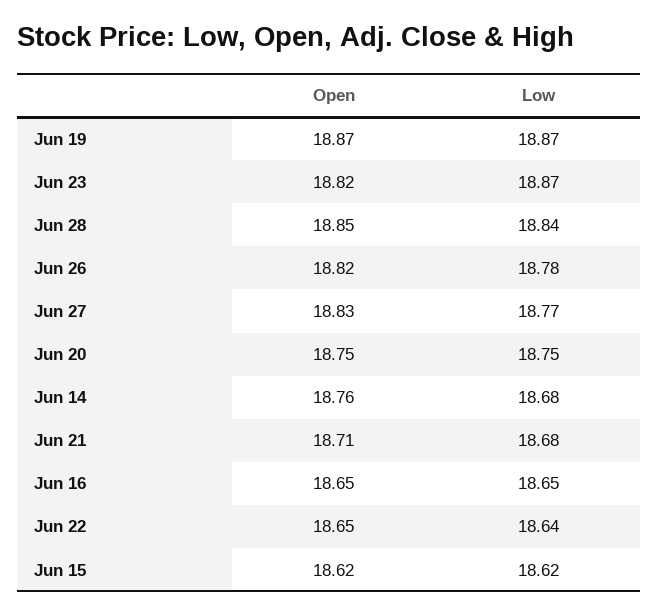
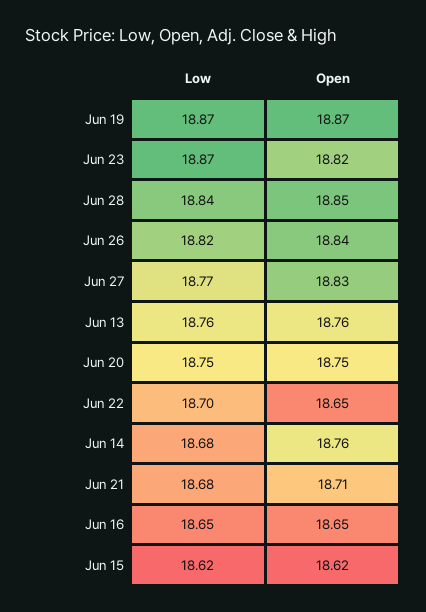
  {
    "Open": {
      "Jun 19": 18.87,
      "Jun 23": 18.82,
      "Jun 28": 18.85,
-     "Jun 26": 18.82,
+     "Jun 26": 18.84,
      "Jun 27": 18.83,
      "Jun 20": 18.75,
      "Jun 14": 18.76,
      "Jun 21": 18.71,
      "Jun 16": 18.65,
      "Jun 22": 18.65,
-     "Jun 15": 18.62
+     "Jun 15": 18.62,
+     "Jun 13": 18.76
    },
    "Low": {
      "Jun 19": 18.87,
      "Jun 23": 18.87,
      "Jun 28": 18.84,
-     "Jun 26": 18.78,
+     "Jun 26": 18.82,
      "Jun 27": 18.77,
      "Jun 20": 18.75,
      "Jun 14": 18.68,
      "Jun 21": 18.68,
      "Jun 16": 18.65,
-     "Jun 22": 18.64,
+     "Jun 22": 18.7,
-     "Jun 15": 18.62
+     "Jun 15": 18.62,
+     "Jun 13": 18.76
    }
  }

